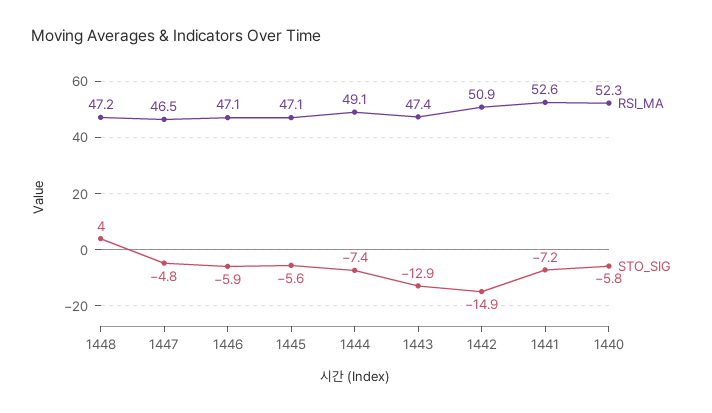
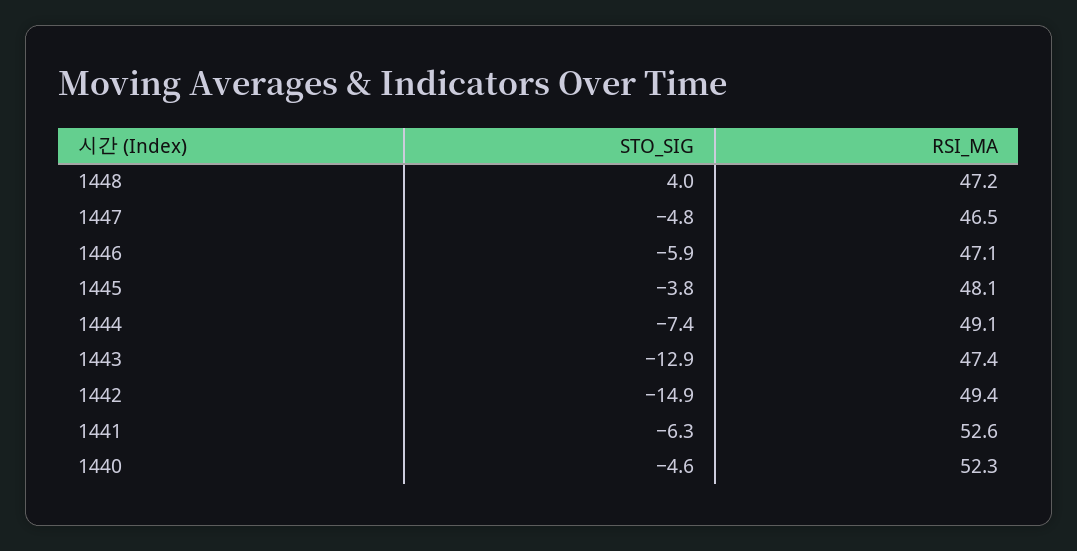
  {
    "RSI_MA": {
      "1448": 47.2,
      "1447": 46.5,
      "1446": 47.1,
-     "1445": 47.1,
+     "1445": 48.1,
      "1444": 49.1,
      "1443": 47.4,
-     "1442": 50.9,
+     "1442": 49.4,
      "1441": 52.6,
      "1440": 52.3
    },
    "STO_SIG": {
      "1448": 4,
      "1447": -4.8,
      "1446": -5.9,
-     "1445": -5.6,
+     "1445": -3.8,
      "1444": -7.4,
      "1443": -12.9,
      "1442": -14.9,
-     "1441": -7.2,
+     "1441": -6.3,
-     "1440": -5.8
+     "1440": -4.6
    }
  }

